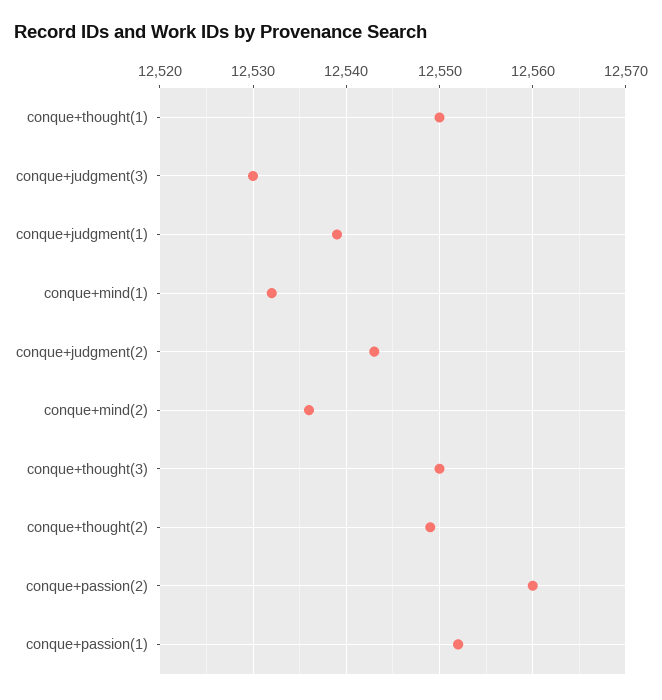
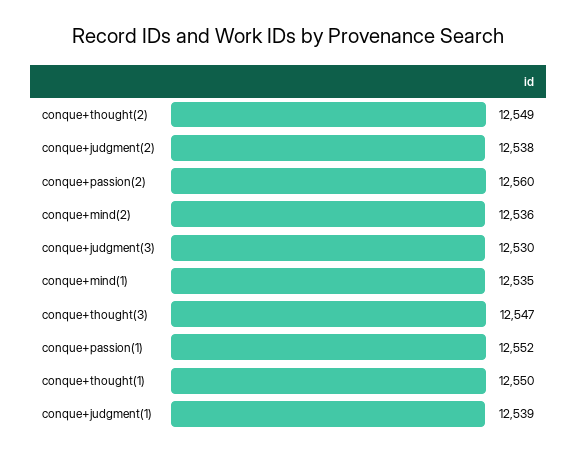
  {
    "conque+thought(1)": 12550,
    "conque+judgment(3)": 12530,
    "conque+judgment(1)": 12539,
-   "conque+mind(1)": 12532,
+   "conque+mind(1)": 12535,
-   "conque+judgment(2)": 12543,
+   "conque+judgment(2)": 12538,
    "conque+mind(2)": 12536,
-   "conque+thought(3)": 12550,
+   "conque+thought(3)": 12547,
    "conque+thought(2)": 12549,
    "conque+passion(2)": 12560,
    "conque+passion(1)": 12552
  }

